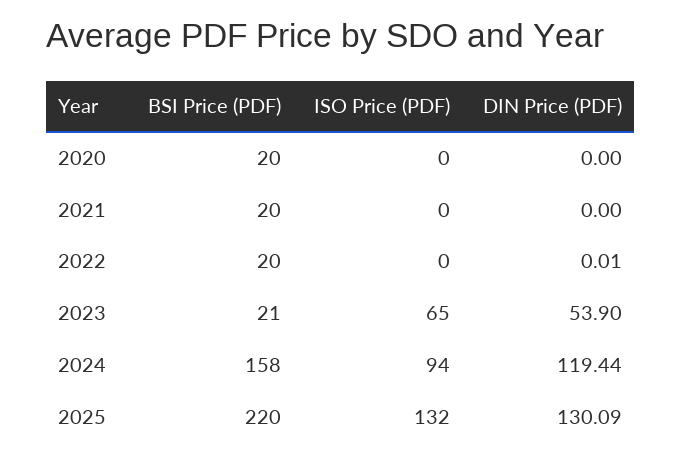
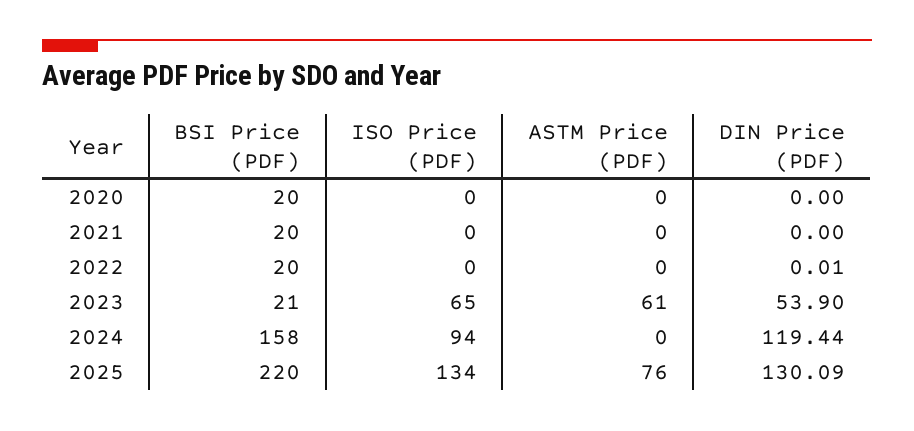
  {
    "BSI Price (PDF)": {
      "2020": 20,
      "2021": 20,
      "2022": 20,
      "2023": 21,
      "2024": 158,
      "2025": 220
    },
    "ISO Price (PDF)": {
      "2020": 0,
      "2021": 0,
      "2022": 0,
      "2023": 65,
      "2024": 94,
-     "2025": 132
+     "2025": 134
    },
    "DIN Price (PDF)": {
      "2020": 0,
      "2021": 0,
      "2022": 0.01,
      "2023": 53.9,
      "2024": 119.44,
      "2025": 130.09
-   }
+   },
+   "ASTM Price (PDF)": {
+     "2020": 0,
+     "2021": 0,
+     "2022": 0,
+     "2023": 61,
+     "2024": 0,
+     "2025": 76
+   }
  }

